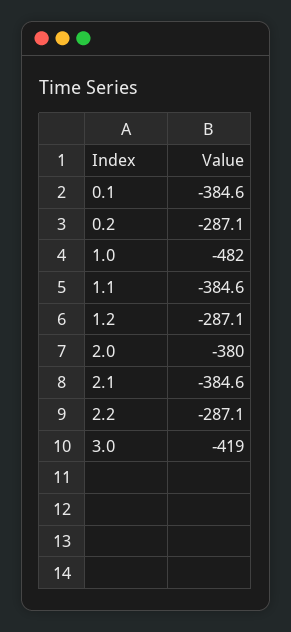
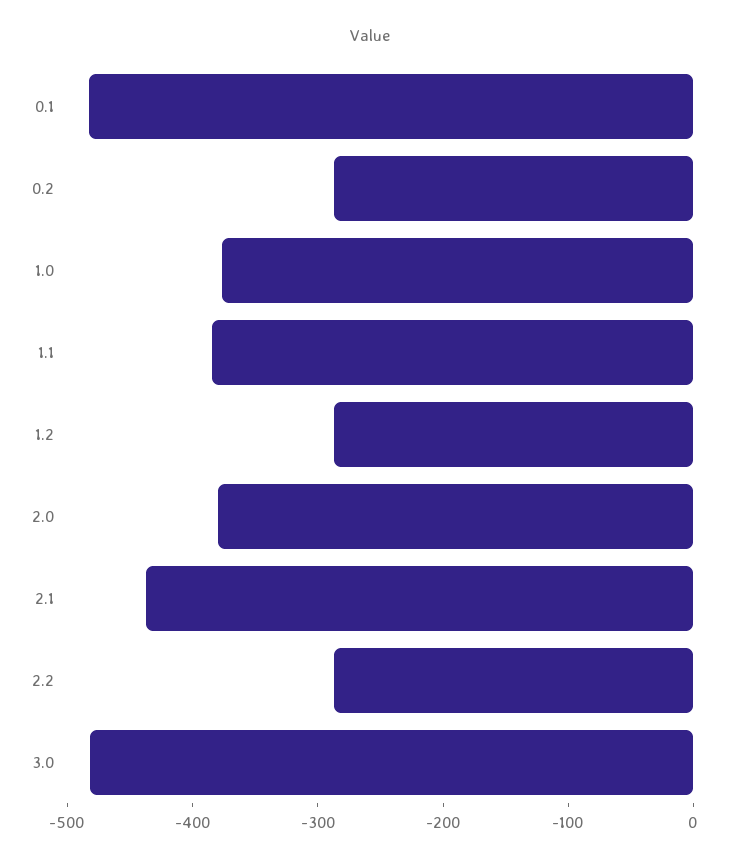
  {
-   "0.1": -384.6,
+   "0.1": -480,
    "0.2": -287.1,
-   "1.0": -482,
+   "1.0": -380,
    "1.1": -384.6,
    "1.2": -287.1,
    "2.0": -380,
-   "2.1": -384.6,
+   "2.1": -440,
    "2.2": -287.1,
-   "3.0": -419
+   "3.0": -480
  }

